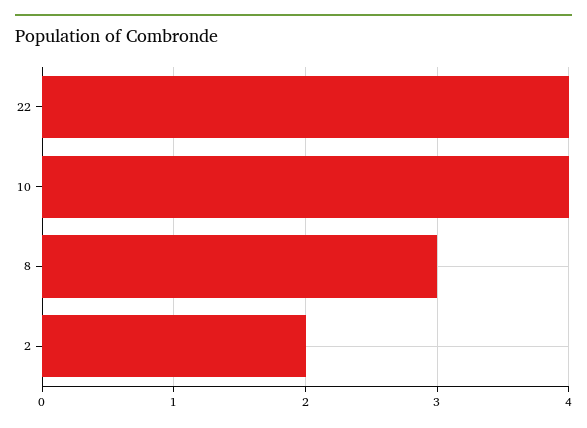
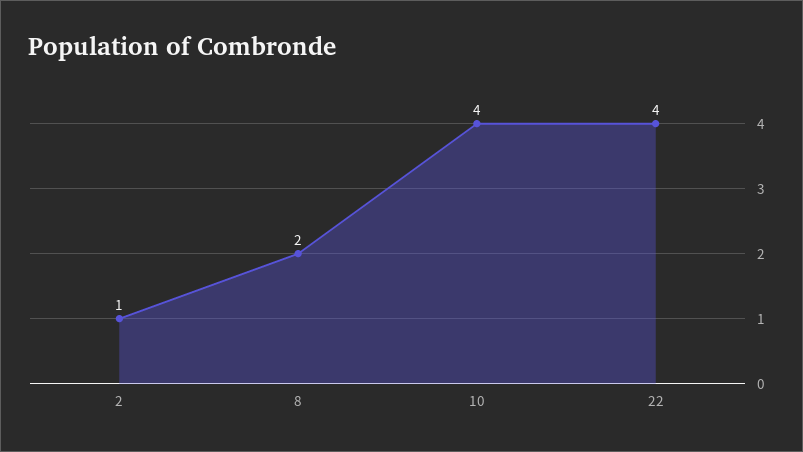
  {
    "22": 4,
    "10": 4,
-   "8": 3,
+   "8": 2,
-   "2": 2
+   "2": 1
  }

